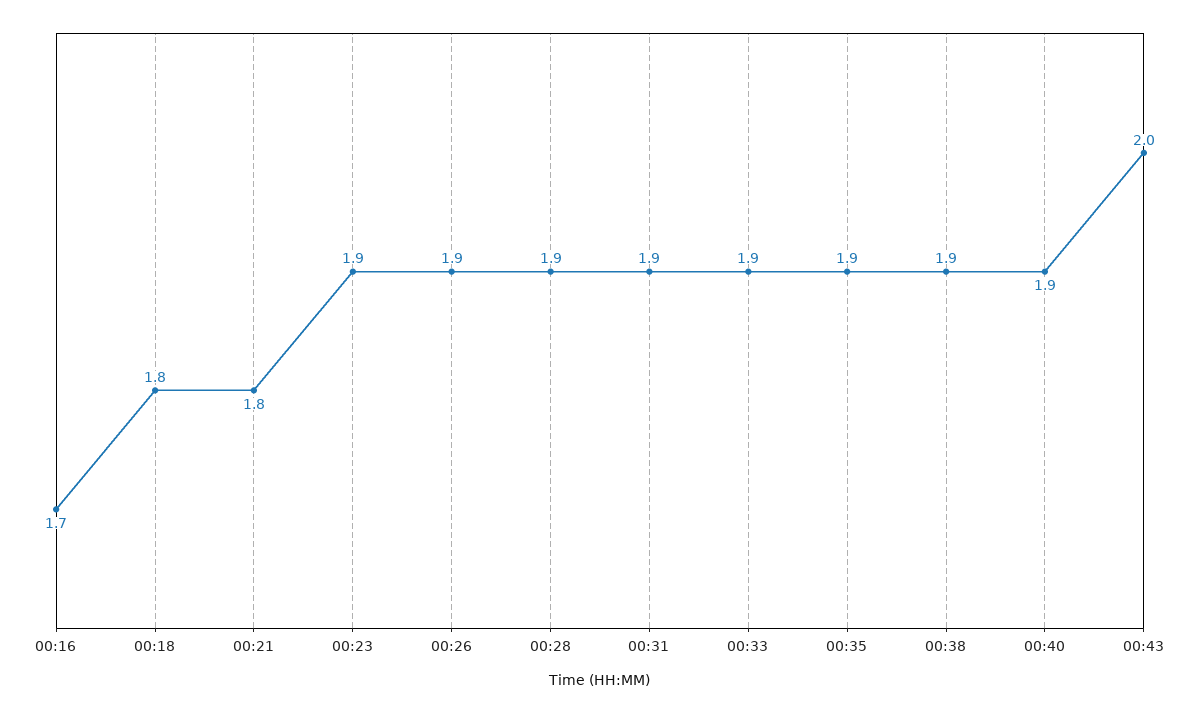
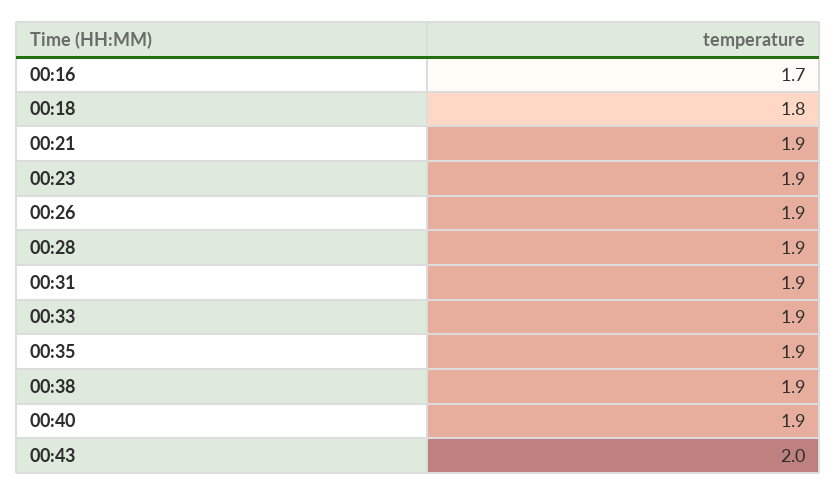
  {
    "00:16": 1.7,
    "00:18": 1.8,
-   "00:21": 1.8,
+   "00:21": 1.9,
    "00:23": 1.9,
    "00:26": 1.9,
    "00:28": 1.9,
    "00:31": 1.9,
    "00:33": 1.9,
    "00:35": 1.9,
    "00:38": 1.9,
    "00:40": 1.9,
    "00:43": 2
  }

